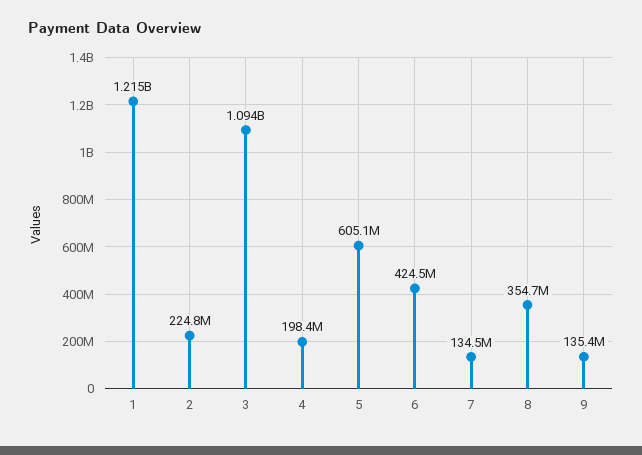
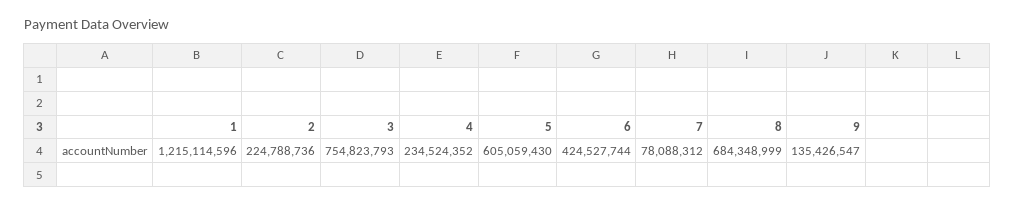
  {
    "1": 1215114596,
    "2": 224788736,
-   "3": 1094000000,
+   "3": 754823793,
-   "4": 198400000,
+   "4": 234524352,
    "5": 605059430,
    "6": 424527744,
-   "7": 134500000,
+   "7": 78088312,
-   "8": 354700000,
+   "8": 684348999,
    "9": 135426547
  }

